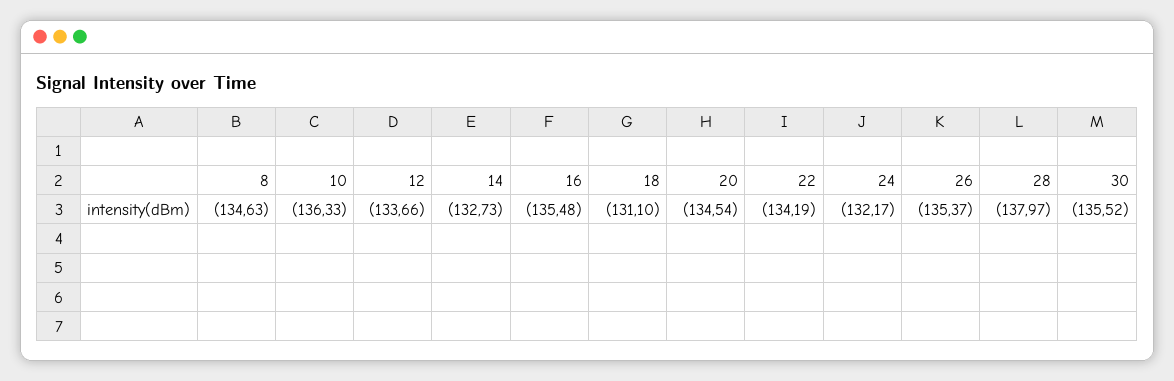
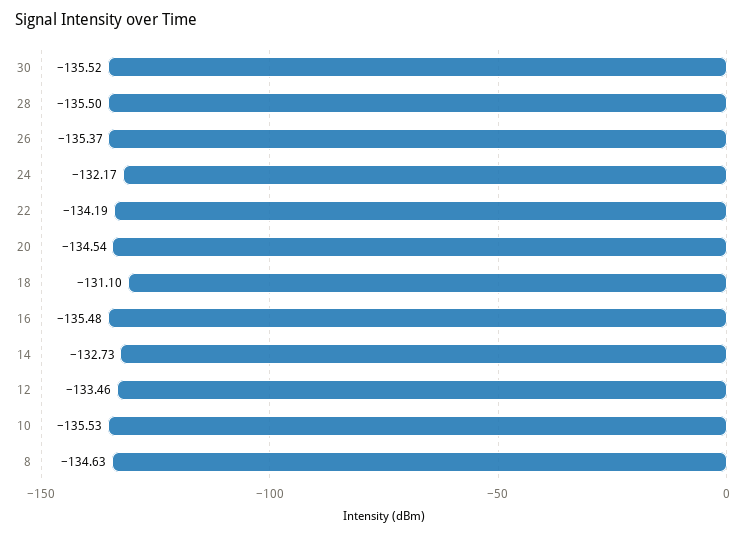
  {
    "8": -134.63,
-   "10": -136.33,
+   "10": -135.53,
-   "12": -133.66,
+   "12": -133.46,
    "14": -132.73,
    "16": -135.48,
    "18": -131.1,
    "20": -134.54,
    "22": -134.19,
    "24": -132.17,
    "26": -135.37,
-   "28": -137.97,
+   "28": -135.5,
    "30": -135.52
  }

